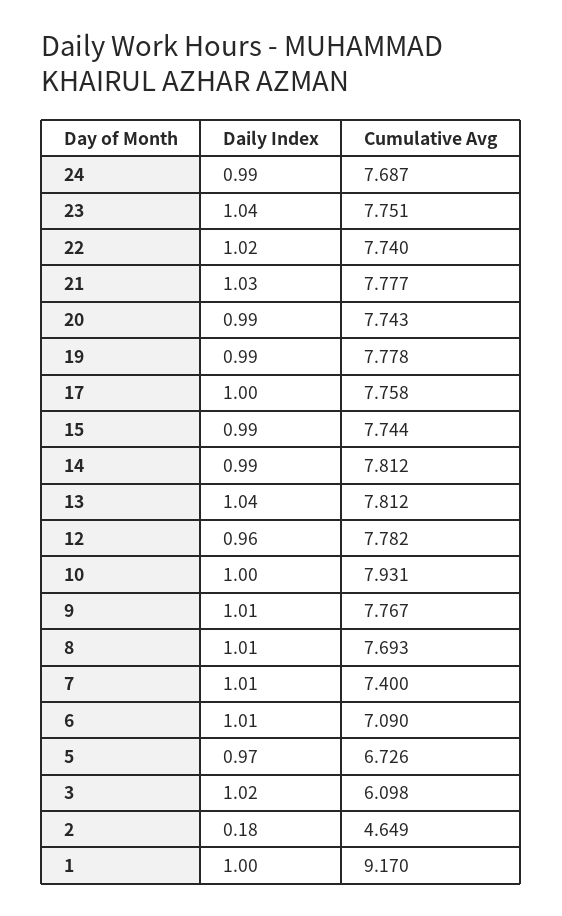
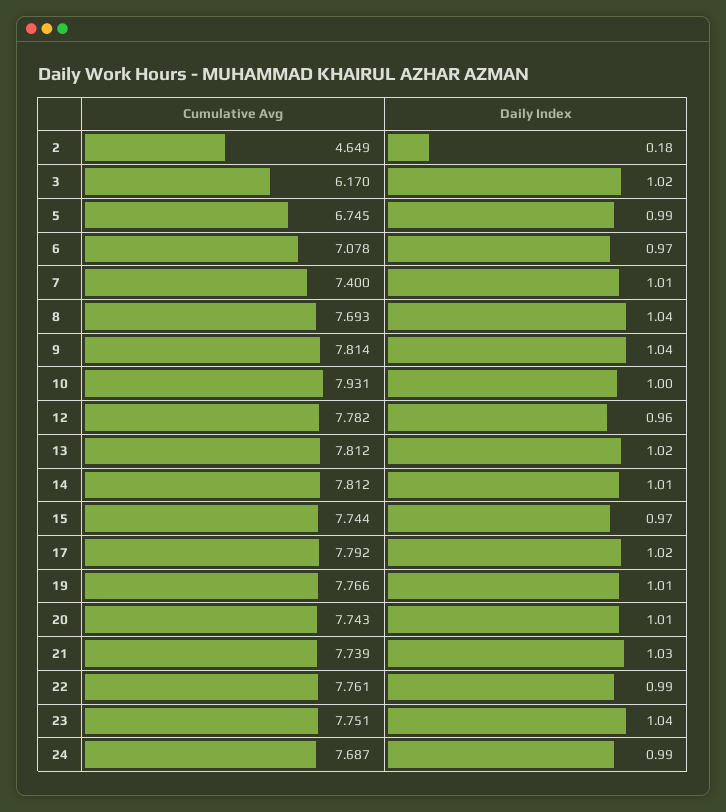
  {
    "Daily Index": {
      "24": 0.99,
      "23": 1.04,
-     "22": 1.02,
+     "22": 0.99,
      "21": 1.03,
-     "20": 0.99,
+     "20": 1.01,
-     "19": 0.99,
+     "19": 1.01,
-     "17": 1,
+     "17": 1.02,
-     "15": 0.99,
+     "15": 0.97,
-     "14": 0.99,
+     "14": 1.01,
-     "13": 1.04,
+     "13": 1.02,
      "12": 0.96,
      "10": 1,
-     "9": 1.01,
+     "9": 1.04,
-     "8": 1.01,
+     "8": 1.04,
      "7": 1.01,
-     "6": 1.01,
+     "6": 0.97,
-     "5": 0.97,
+     "5": 0.99,
      "3": 1.02,
-     "2": 0.18,
+     "2": 0.18
-     "1": 1
    },
    "Cumulative Avg": {
      "24": 7.687,
      "23": 7.751,
-     "22": 7.74,
+     "22": 7.761,
-     "21": 7.777,
+     "21": 7.739,
      "20": 7.743,
-     "19": 7.778,
+     "19": 7.766,
-     "17": 7.758,
+     "17": 7.792,
      "15": 7.744,
      "14": 7.812,
      "13": 7.812,
      "12": 7.782,
      "10": 7.931,
-     "9": 7.767,
+     "9": 7.814,
      "8": 7.693,
      "7": 7.4,
-     "6": 7.09,
+     "6": 7.078,
-     "5": 6.726,
+     "5": 6.745,
-     "3": 6.098,
+     "3": 6.17,
-     "2": 4.649,
+     "2": 4.649
-     "1": 9.17
    }
  }

